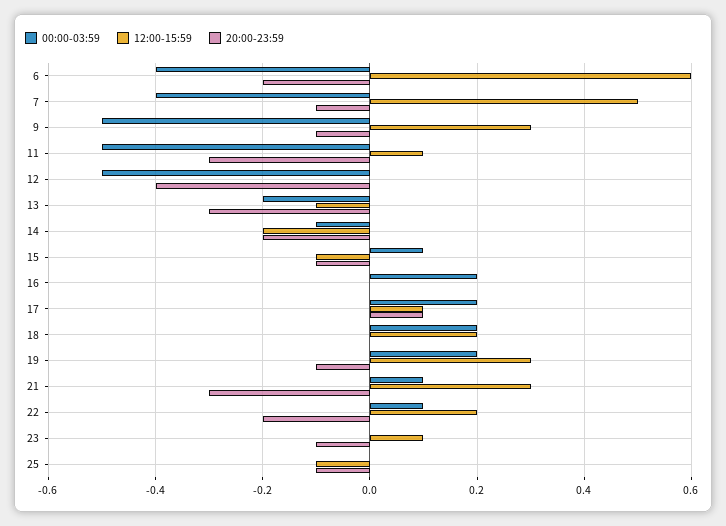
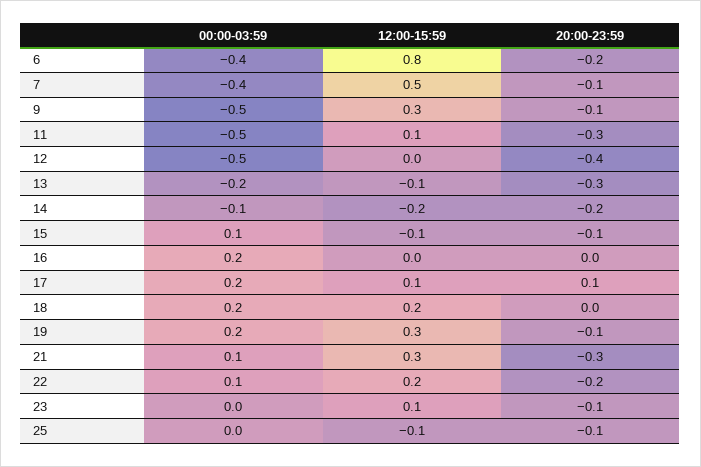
  {
    "00:00-03:59": {
      "6": -0.4,
      "7": -0.4,
      "9": -0.5,
      "11": -0.5,
      "12": -0.5,
      "13": -0.2,
      "14": -0.1,
      "15": 0.1,
      "16": 0.2,
      "17": 0.2,
      "18": 0.2,
      "19": 0.2,
      "21": 0.1,
      "22": 0.1,
      "23": 0,
      "25": 0
    },
    "12:00-15:59": {
-     "6": 0.6,
+     "6": 0.8,
      "7": 0.5,
      "9": 0.3,
      "11": 0.1,
      "12": 0,
      "13": -0.1,
      "14": -0.2,
      "15": -0.1,
      "16": 0,
      "17": 0.1,
      "18": 0.2,
      "19": 0.3,
      "21": 0.3,
      "22": 0.2,
      "23": 0.1,
      "25": -0.1
    },
    "20:00-23:59": {
      "6": -0.2,
      "7": -0.1,
      "9": -0.1,
      "11": -0.3,
      "12": -0.4,
      "13": -0.3,
      "14": -0.2,
      "15": -0.1,
      "16": 0,
      "17": 0.1,
      "18": 0,
      "19": -0.1,
      "21": -0.3,
      "22": -0.2,
      "23": -0.1,
      "25": -0.1
    }
  }

